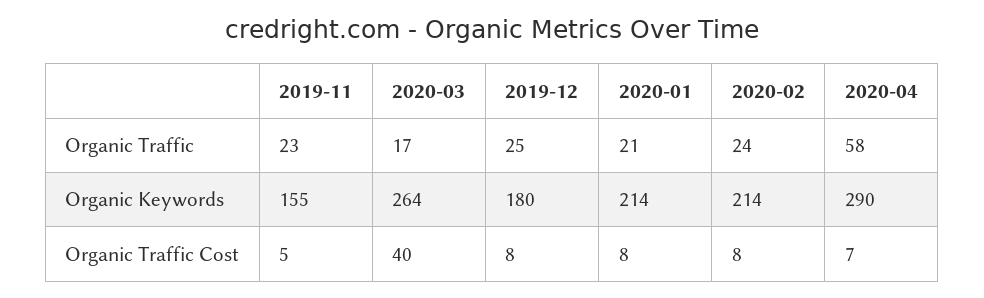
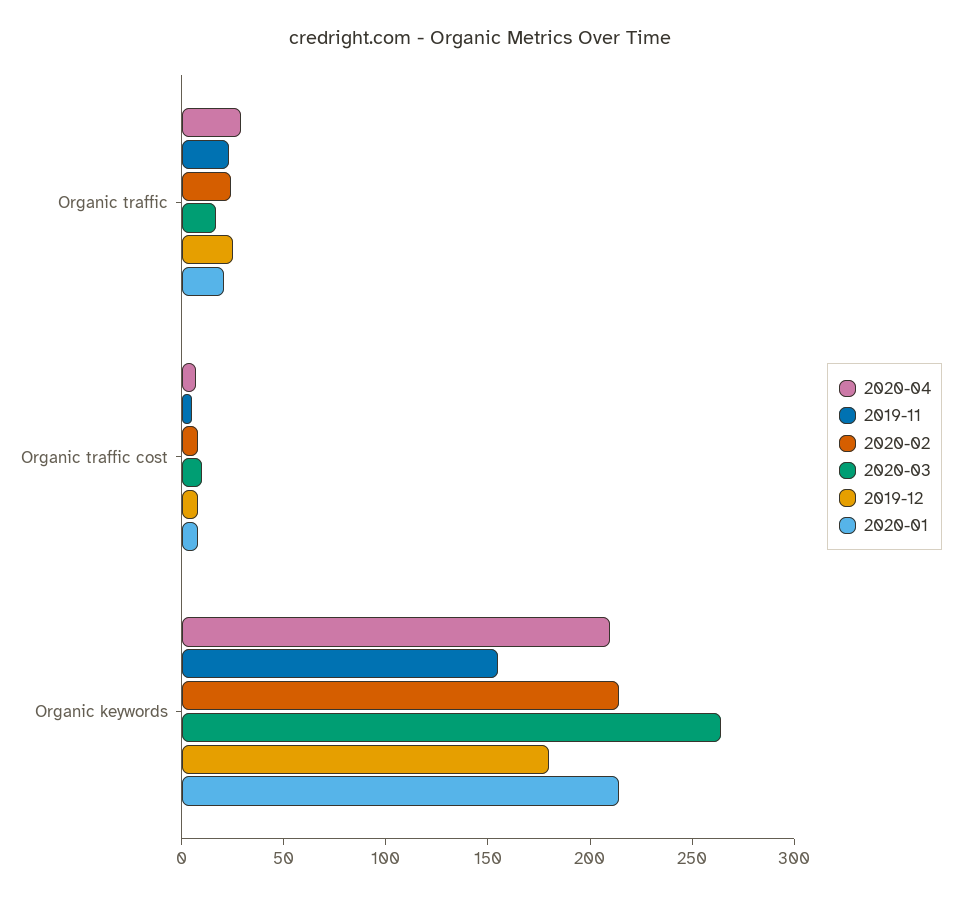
  {
    "2019-11": {
      "Organic Traffic": 23,
      "Organic Keywords": 155,
      "Organic Traffic Cost": 5
    },
    "2020-03": {
      "Organic Traffic": 17,
      "Organic Keywords": 264,
-     "Organic Traffic Cost": 40
+     "Organic Traffic Cost": 10
    },
    "2019-12": {
      "Organic Traffic": 25,
      "Organic Keywords": 180,
      "Organic Traffic Cost": 8
    },
    "2020-01": {
      "Organic Traffic": 21,
      "Organic Keywords": 214,
      "Organic Traffic Cost": 8
    },
    "2020-02": {
      "Organic Traffic": 24,
      "Organic Keywords": 214,
      "Organic Traffic Cost": 8
    },
    "2020-04": {
-     "Organic Traffic": 58,
+     "Organic Traffic": 30,
-     "Organic Keywords": 290,
+     "Organic Keywords": 210,
      "Organic Traffic Cost": 7
    }
  }

